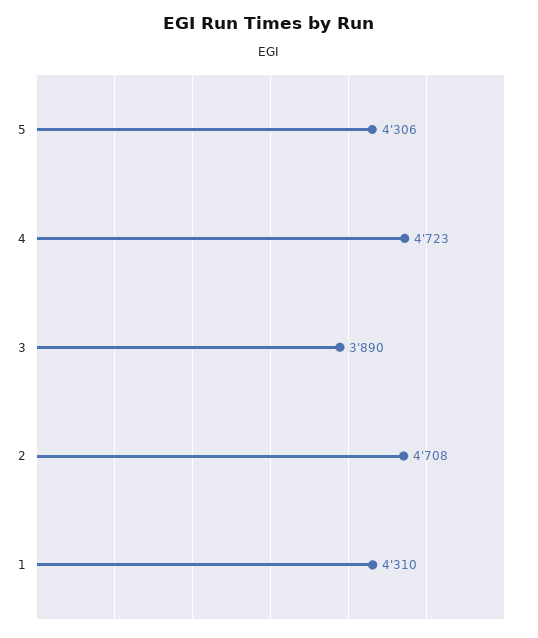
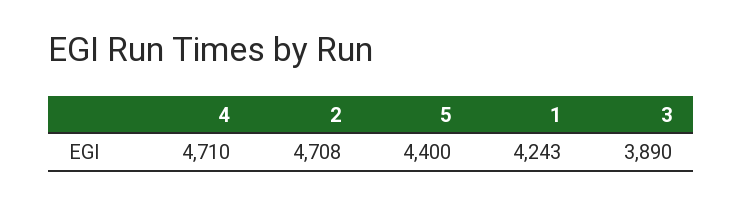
  {
-   "5": 4306,
+   "5": 4400,
-   "4": 4723,
+   "4": 4710,
    "3": 3890,
    "2": 4708,
-   "1": 4310
+   "1": 4243
  }

